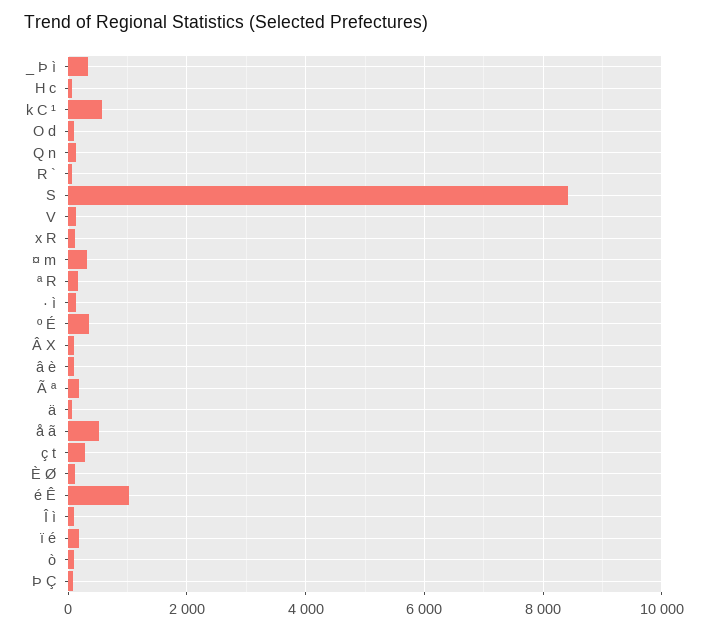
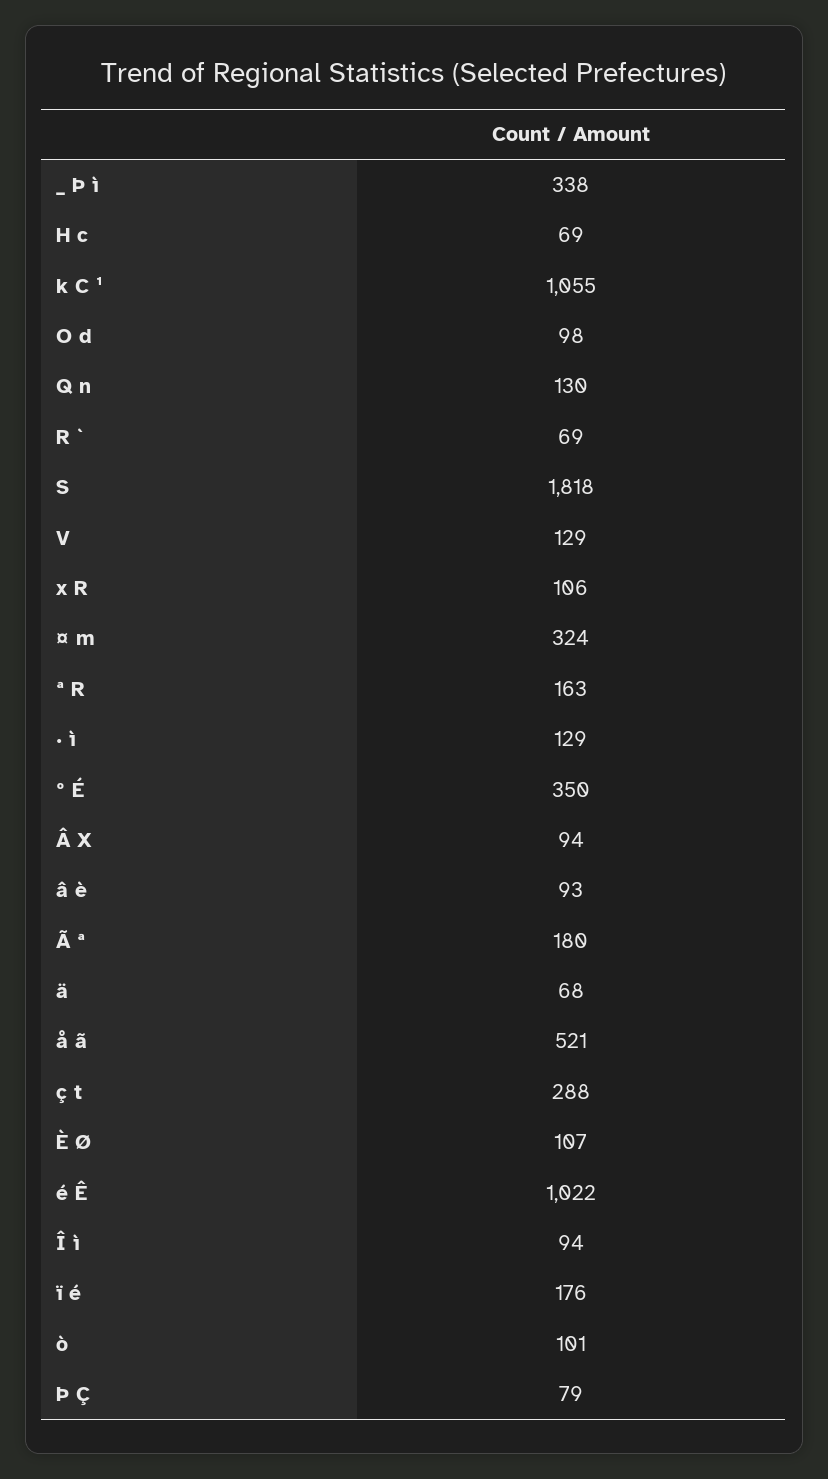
  {
    "_ Þ ì": 338,
    "H c": 69,
-   "k C ¹": 600,
+   "k C ¹": 1055,
    "O d": 98,
    "Q n": 130,
    "R `": 69,
-   "S": 8400,
+   "S": 1818,
    "V": 129,
    "x R": 106,
    "¤ m": 324,
    "ª R": 163,
    "· ì": 129,
    "º É": 350,
    "Â X": 94,
    "â è": 93,
    "Ã ª": 180,
    "ä": 68,
    "å ã": 521,
    "ç t": 288,
    "È Ø": 107,
    "é Ê": 1022,
    "Î ì": 94,
    "ï é": 176,
    "ò": 101,
    "Þ Ç": 79
  }

